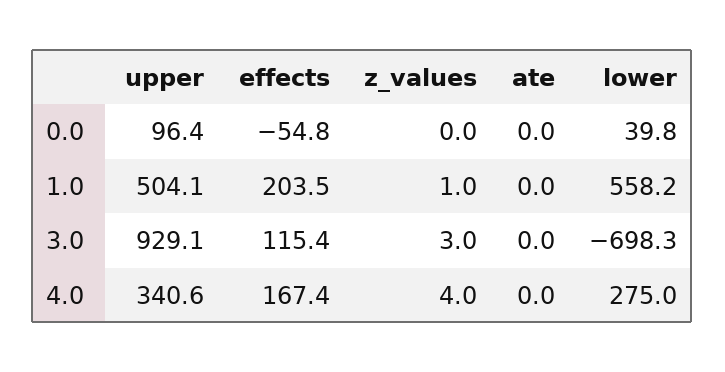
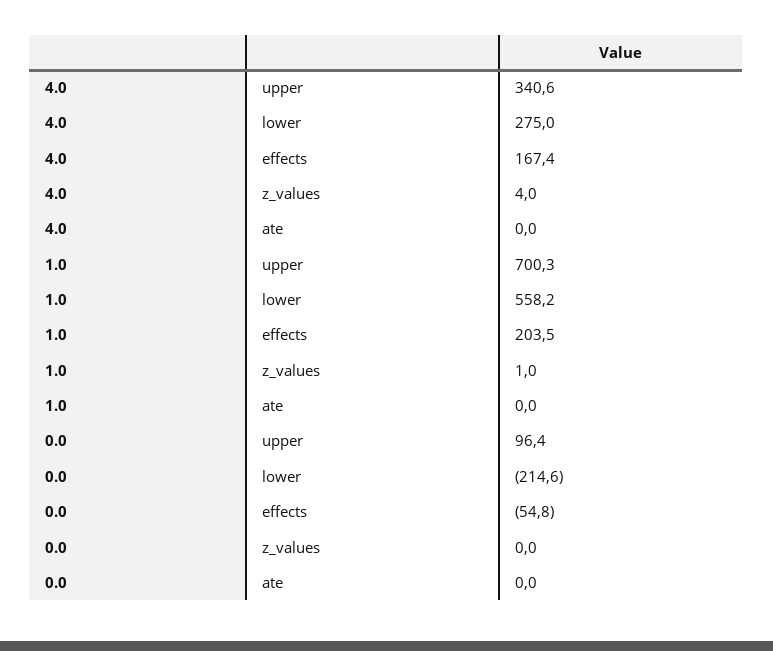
  {
    "upper": {
      "0.0": 96.4,
-     "1.0": 504.1,
+     "1.0": 700.3,
-     "3.0": 929.1,
      "4.0": 340.6
    },
    "effects": {
      "0.0": -54.8,
      "1.0": 203.5,
-     "3.0": 115.4,
      "4.0": 167.4
    },
    "z_values": {
      "0.0": 0,
      "1.0": 1,
-     "3.0": 3,
      "4.0": 4
    },
    "ate": {
      "0.0": 0,
      "1.0": 0,
-     "3.0": 0,
      "4.0": 0
    },
    "lower": {
-     "0.0": 39.8,
+     "0.0": -214.6,
      "1.0": 558.2,
-     "3.0": -698.3,
      "4.0": 275
    }
  }

